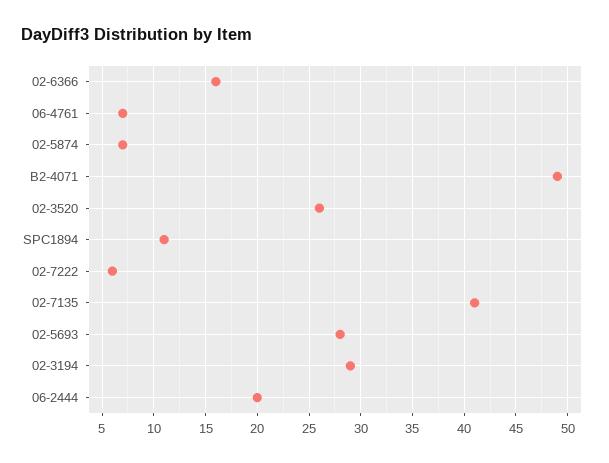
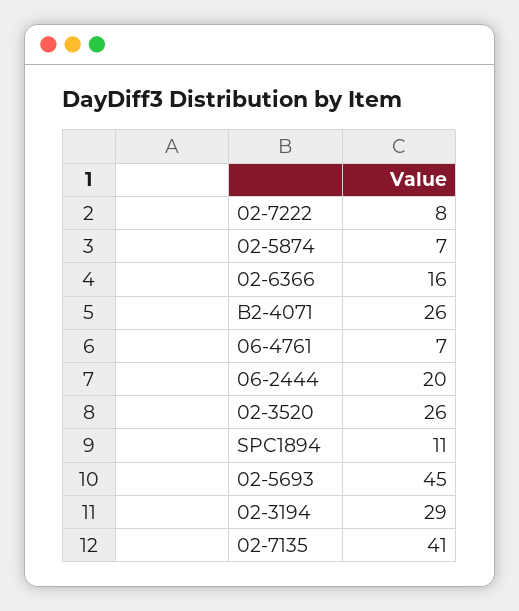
  {
    "02-6366": 16,
    "06-4761": 7,
    "02-5874": 7,
-   "B2-4071": 49,
+   "B2-4071": 26,
    "02-3520": 26,
    "SPC1894": 11,
-   "02-7222": 6,
+   "02-7222": 8,
    "02-7135": 41,
-   "02-5693": 28,
+   "02-5693": 45,
    "02-3194": 29,
    "06-2444": 20
  }

